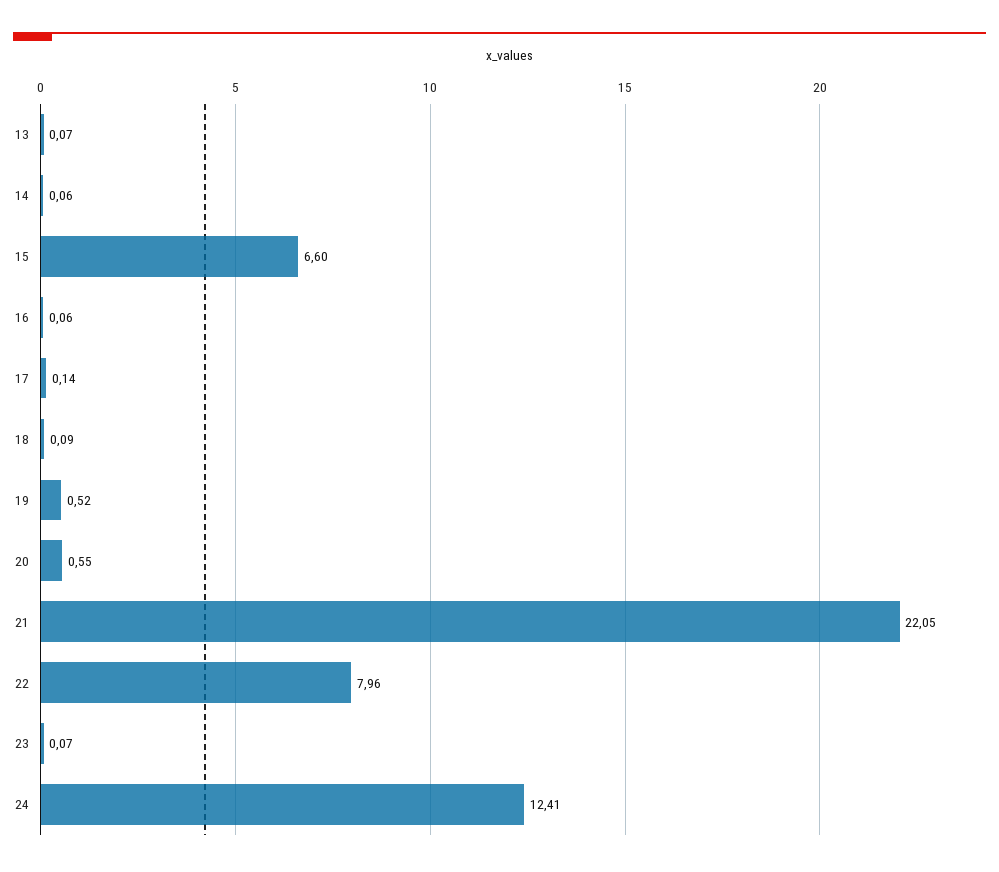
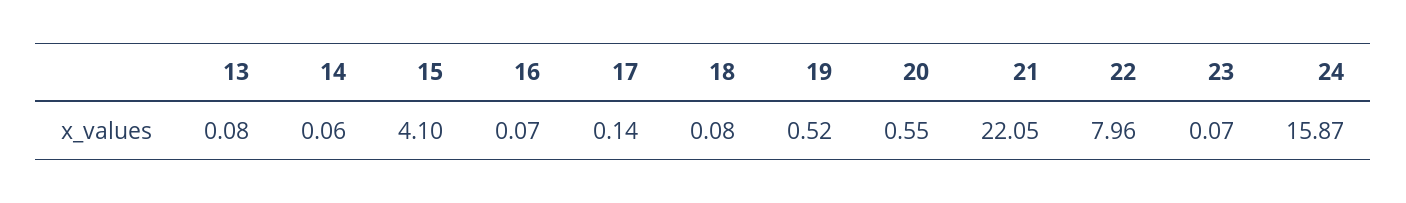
  {
-   "13": 0.07,
+   "13": 0.08,
    "14": 0.06,
-   "15": 6.6,
+   "15": 4.1,
-   "16": 0.06,
+   "16": 0.07,
    "17": 0.14,
-   "18": 0.09,
+   "18": 0.08,
    "19": 0.52,
    "20": 0.55,
    "21": 22.05,
    "22": 7.96,
    "23": 0.07,
-   "24": 12.41
+   "24": 15.87
  }

